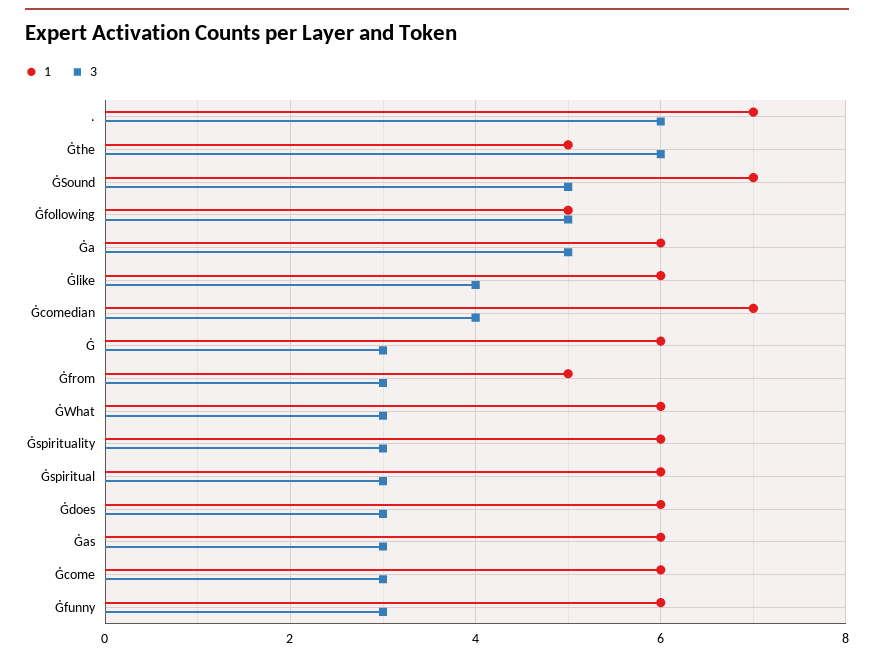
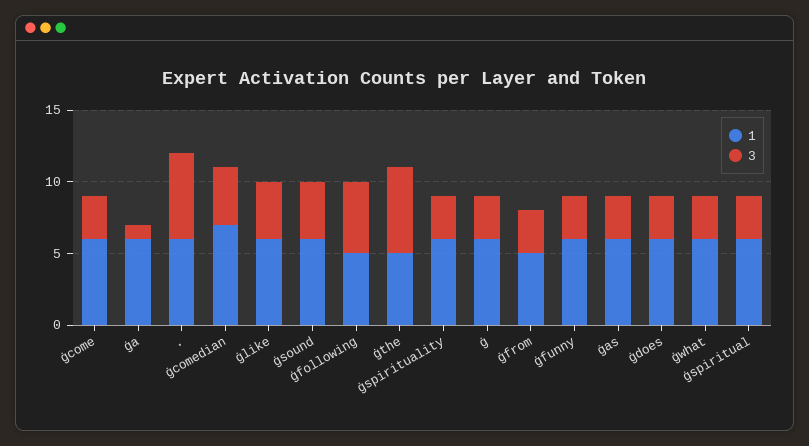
  {
    "1": {
-     ".": 7,
+     ".": 6,
      "Ġthe": 5,
-     "ĠSound": 7,
+     "ĠSound": 6,
      "Ġfollowing": 5,
      "Ġa": 6,
      "Ġlike": 6,
      "Ġcomedian": 7,
      "Ġ": 6,
      "Ġfrom": 5,
      "ĠWhat": 6,
      "Ġspirituality": 6,
      "Ġspiritual": 6,
      "Ġdoes": 6,
      "Ġas": 6,
      "Ġcome": 6,
      "Ġfunny": 6
    },
    "3": {
      ".": 6,
      "Ġthe": 6,
-     "ĠSound": 5,
+     "ĠSound": 4,
      "Ġfollowing": 5,
-     "Ġa": 5,
+     "Ġa": 1,
      "Ġlike": 4,
      "Ġcomedian": 4,
      "Ġ": 3,
      "Ġfrom": 3,
      "ĠWhat": 3,
      "Ġspirituality": 3,
      "Ġspiritual": 3,
      "Ġdoes": 3,
      "Ġas": 3,
      "Ġcome": 3,
      "Ġfunny": 3
    }
  }

